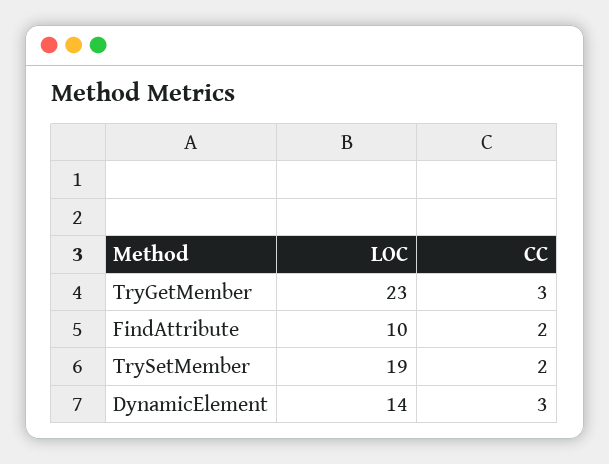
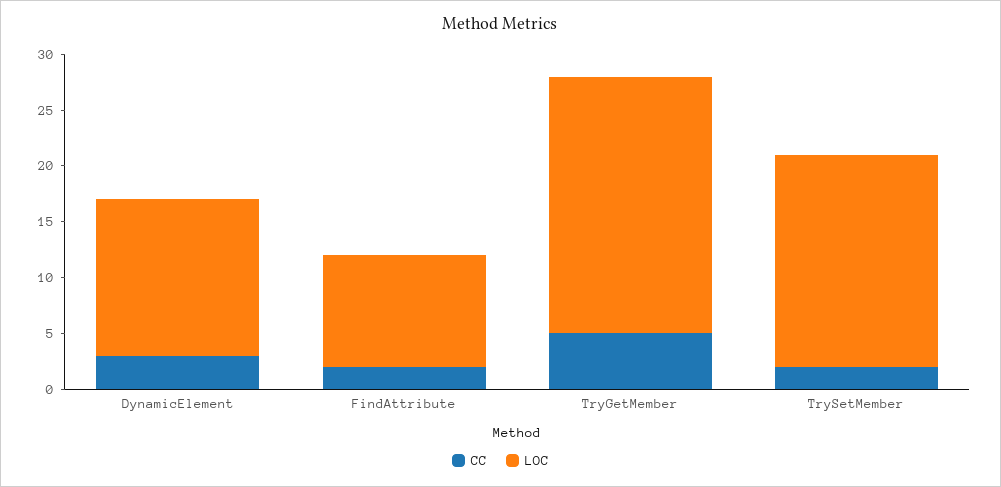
  {
    "LOC": {
      "TryGetMember": 23,
      "FindAttribute": 10,
      "TrySetMember": 19,
      "DynamicElement": 14
    },
    "CC": {
-     "TryGetMember": 3,
+     "TryGetMember": 5,
      "FindAttribute": 2,
      "TrySetMember": 2,
      "DynamicElement": 3
    }
  }

